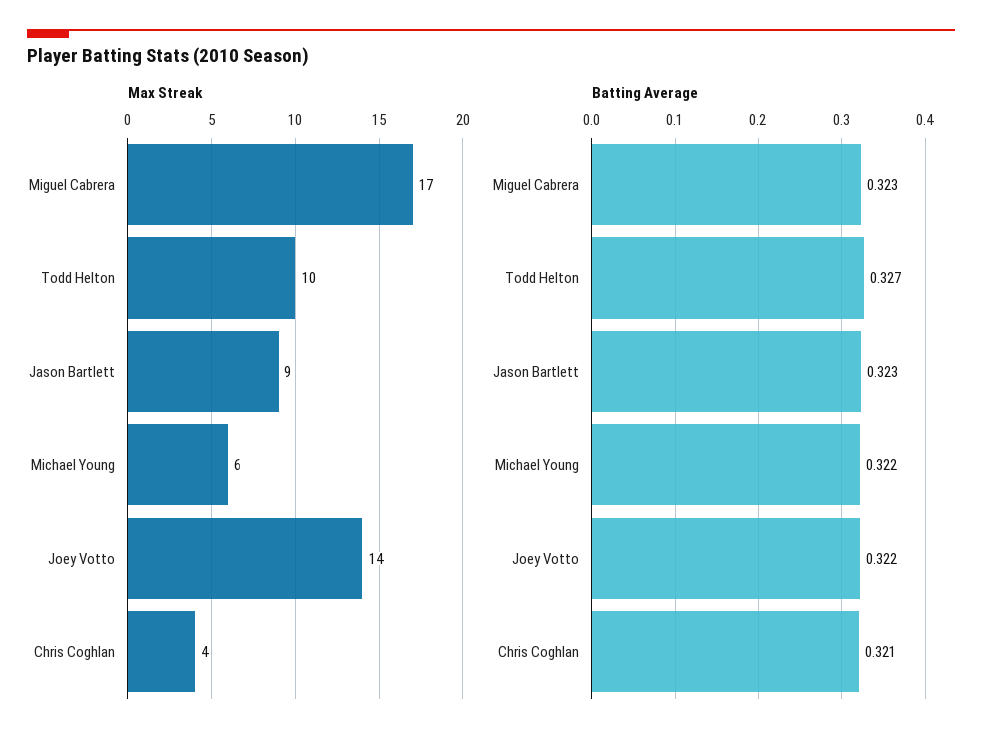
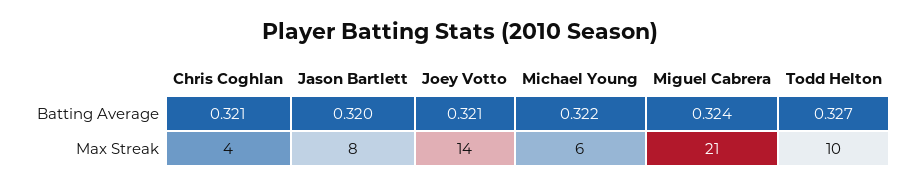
  {
    "Max Streak": {
-     "Miguel Cabrera": 17,
+     "Miguel Cabrera": 21,
      "Todd Helton": 10,
-     "Jason Bartlett": 9,
+     "Jason Bartlett": 8,
      "Michael Young": 6,
      "Joey Votto": 14,
      "Chris Coghlan": 4
    },
    "Batting Average": {
-     "Miguel Cabrera": 0.323,
+     "Miguel Cabrera": 0.324,
      "Todd Helton": 0.327,
-     "Jason Bartlett": 0.323,
+     "Jason Bartlett": 0.32,
      "Michael Young": 0.322,
-     "Joey Votto": 0.322,
+     "Joey Votto": 0.321,
      "Chris Coghlan": 0.321
    }
  }

